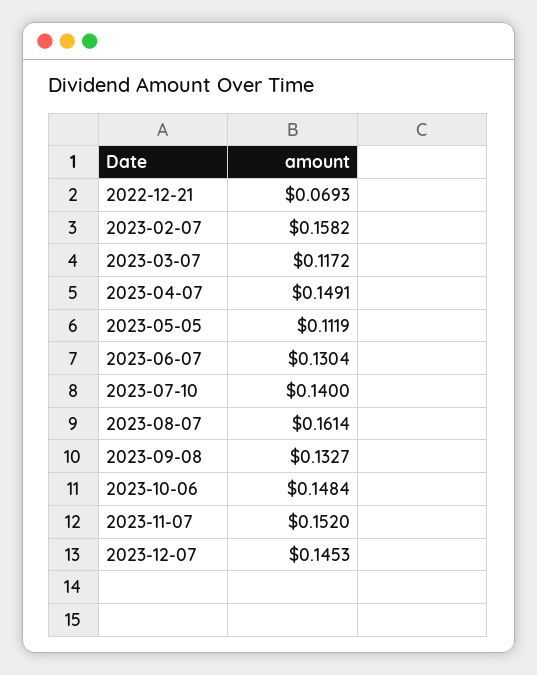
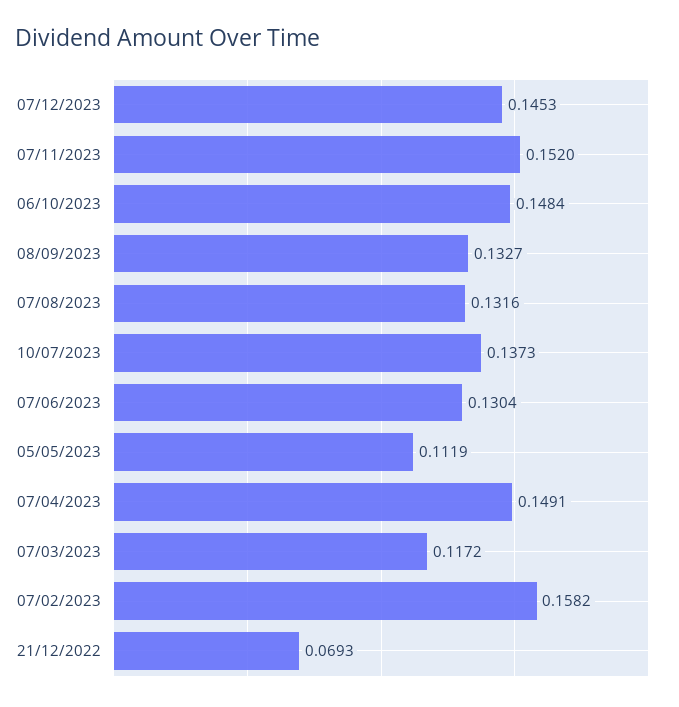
  {
    "2022-12-21": 0.0693,
    "2023-02-07": 0.1582,
    "2023-03-07": 0.1172,
    "2023-04-07": 0.1491,
    "2023-05-05": 0.1119,
    "2023-06-07": 0.1304,
-   "2023-07-10": 0.14,
+   "2023-07-10": 0.1373,
-   "2023-08-07": 0.1614,
+   "2023-08-07": 0.1316,
    "2023-09-08": 0.1327,
    "2023-10-06": 0.1484,
    "2023-11-07": 0.152,
    "2023-12-07": 0.1453
  }

